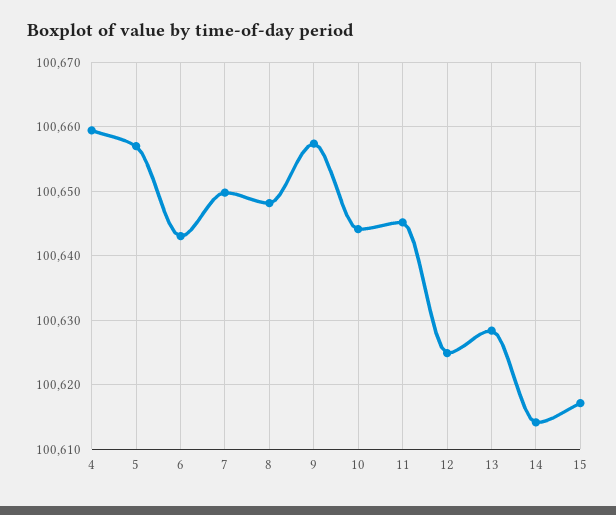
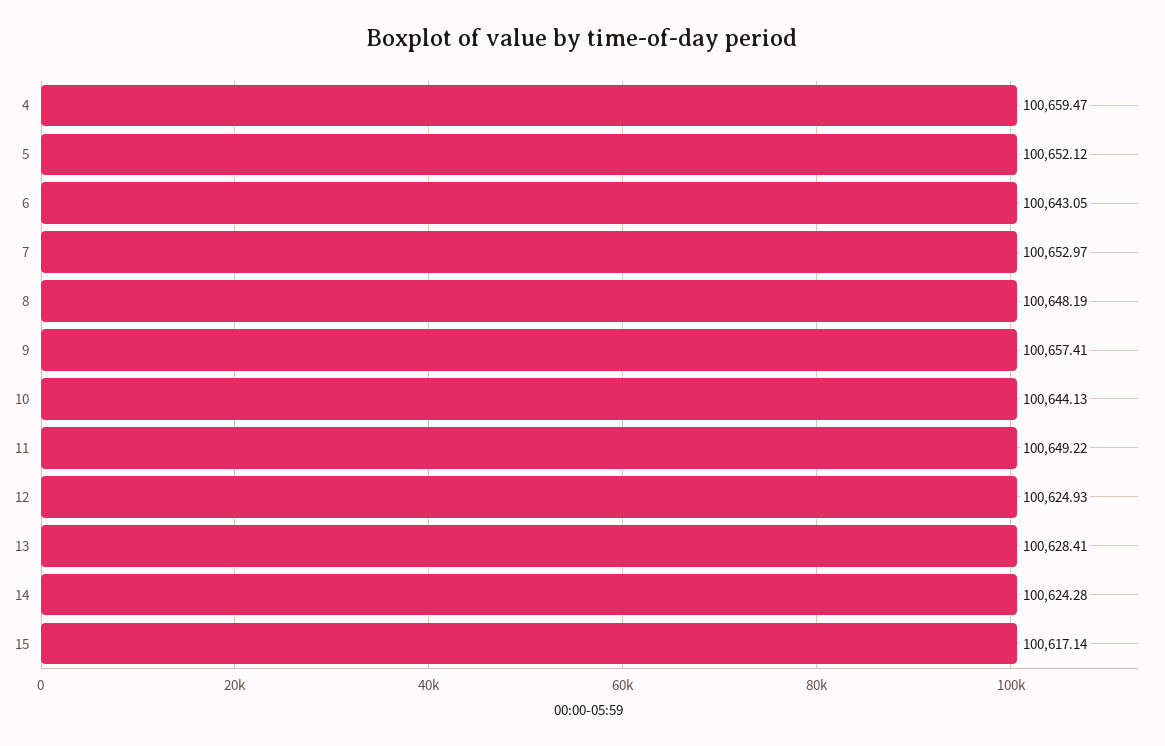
  {
    "4": 100659.47,
-   "5": 100657,
+   "5": 100652.12,
    "6": 100643.05,
-   "7": 100650,
+   "7": 100652.97,
    "8": 100648.19,
    "9": 100657.41,
    "10": 100644.13,
-   "11": 100645,
+   "11": 100649.22,
    "12": 100624.93,
    "13": 100628.41,
-   "14": 100614,
+   "14": 100624.28,
    "15": 100617.14
  }

